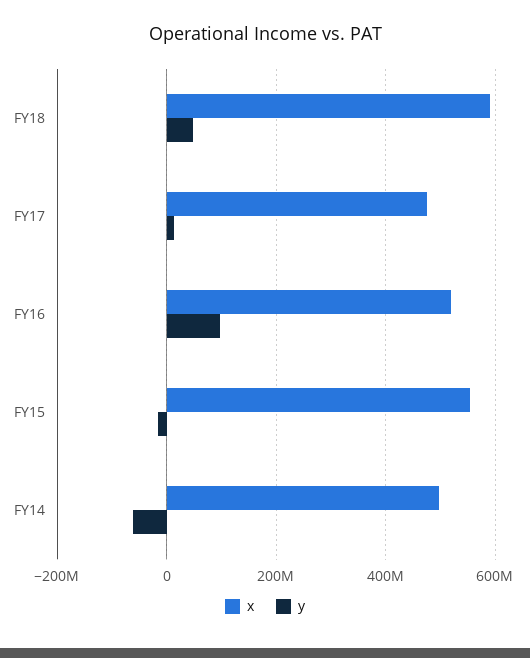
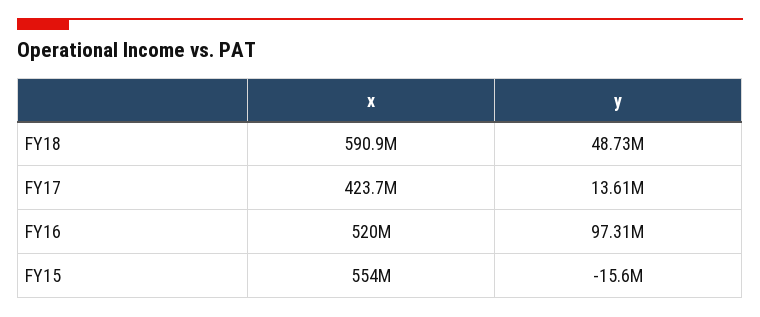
  {
    "x": {
      "FY18": 590900000,
-     "FY17": 480000000,
+     "FY17": 423700000,
      "FY16": 520000000,
-     "FY15": 554000000,
+     "FY15": 554000000
-     "FY14": 500000000
    },
    "y": {
      "FY18": 48730000,
      "FY17": 13610000,
      "FY16": 97310000,
-     "FY15": -15600000,
+     "FY15": -15600000
-     "FY14": -60000000
    }
  }

